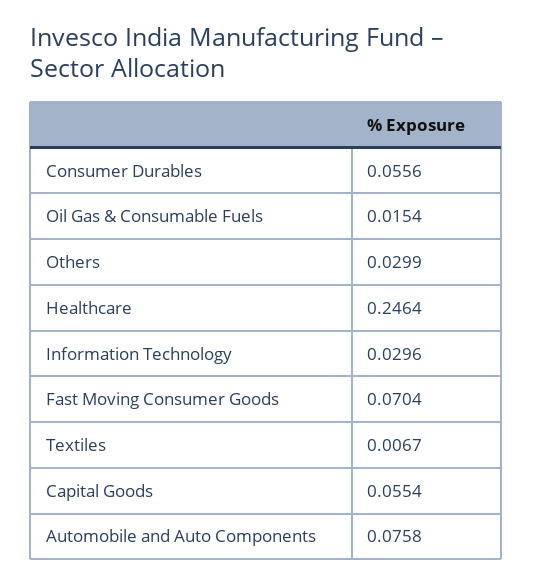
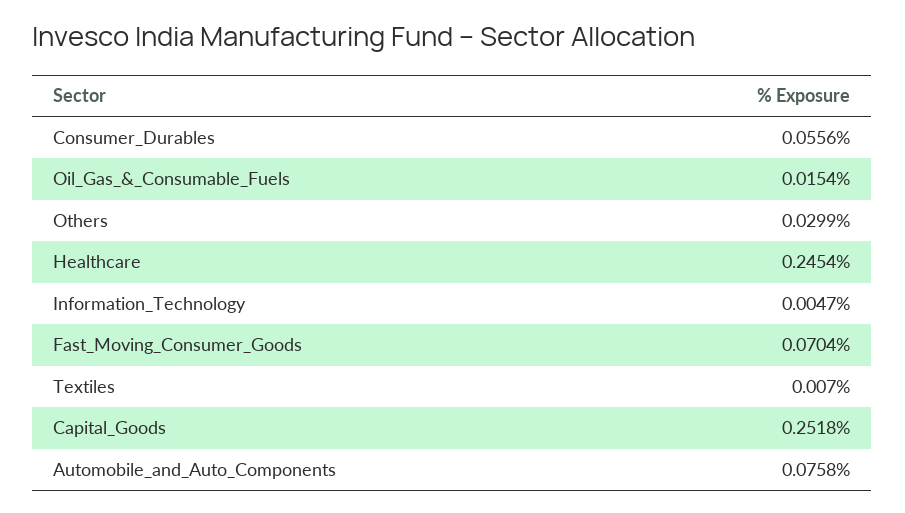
  {
    "Consumer Durables": 0.0556,
    "Oil Gas & Consumable Fuels": 0.0154,
    "Others": 0.0299,
-   "Healthcare": 0.2464,
+   "Healthcare": 0.2454,
-   "Information Technology": 0.0296,
+   "Information Technology": 0.0047,
    "Fast Moving Consumer Goods": 0.0704,
-   "Textiles": 0.0067,
+   "Textiles": 0.007,
-   "Capital Goods": 0.0554,
+   "Capital Goods": 0.2518,
    "Automobile and Auto Components": 0.0758
  }

